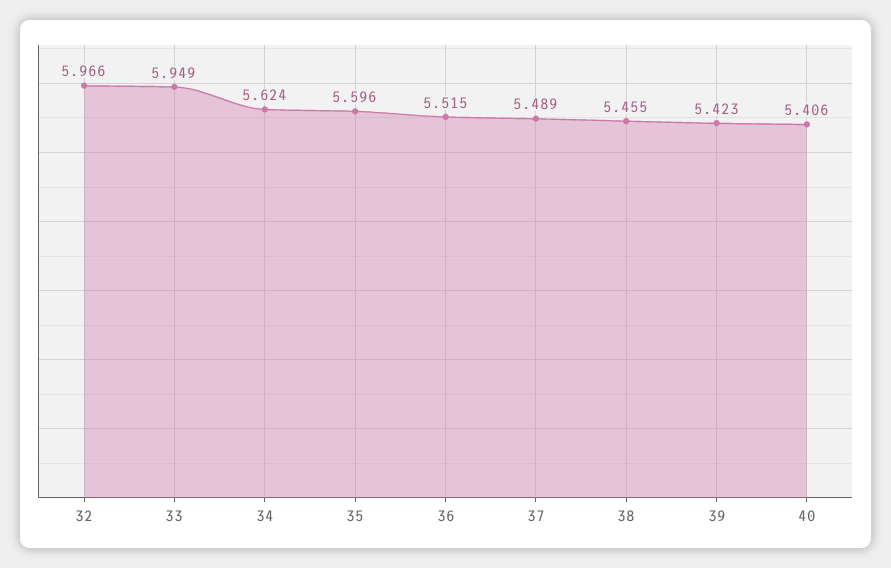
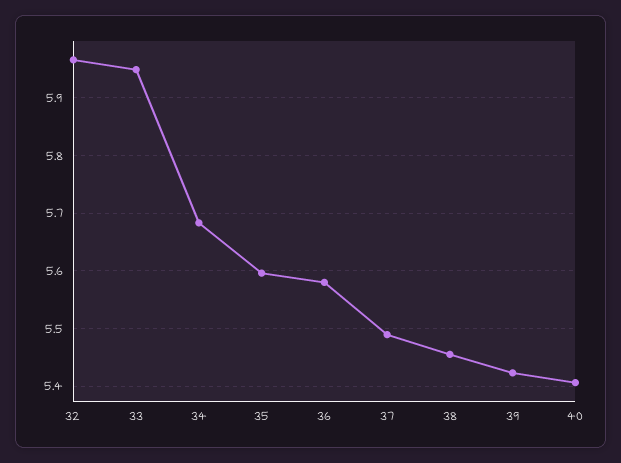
  {
    "32": 5.966,
    "33": 5.949,
-   "34": 5.624,
+   "34": 5.68,
    "35": 5.596,
-   "36": 5.515,
+   "36": 5.58,
    "37": 5.489,
    "38": 5.455,
    "39": 5.423,
    "40": 5.406
  }

